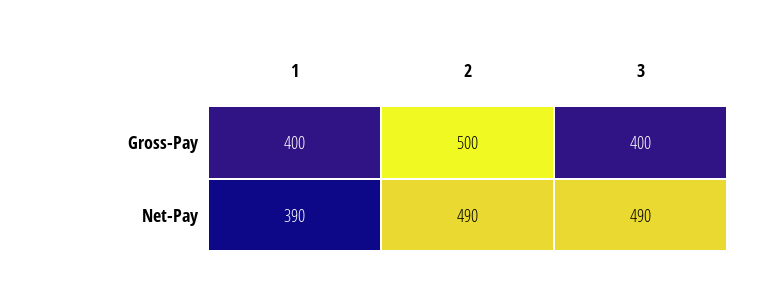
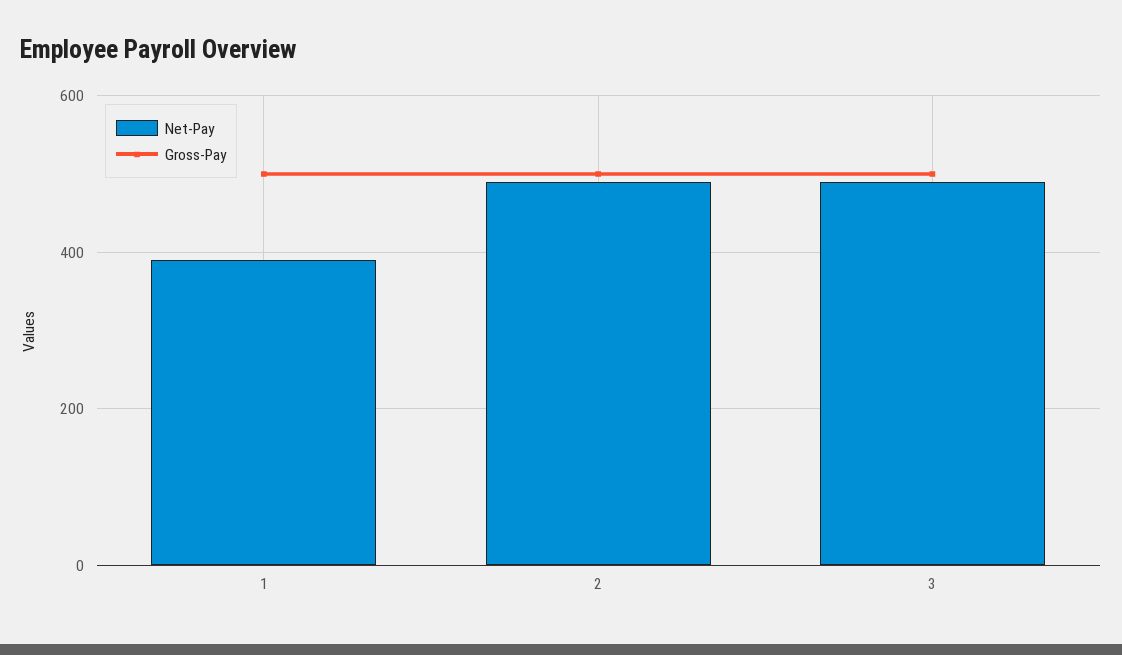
  {
    "Gross-Pay": {
-     "1": 400,
+     "1": 500,
      "2": 500,
-     "3": 400
+     "3": 500
    },
    "Net-Pay": {
      "1": 390,
      "2": 490,
      "3": 490
    }
  }

